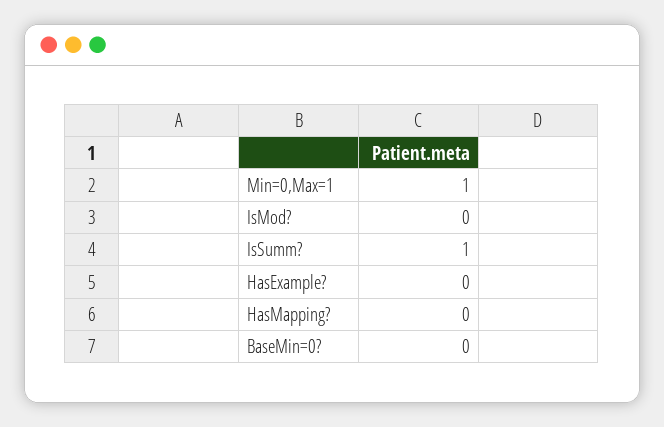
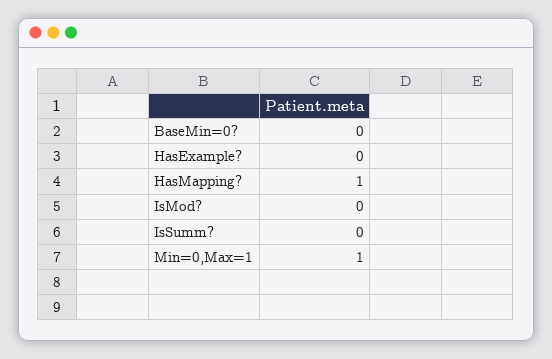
  {
    "Min=0,Max=1": 1,
    "IsMod?": 0,
-   "IsSumm?": 1,
+   "IsSumm?": 0,
    "HasExample?": 0,
-   "HasMapping?": 0,
+   "HasMapping?": 1,
    "BaseMin=0?": 0
  }

